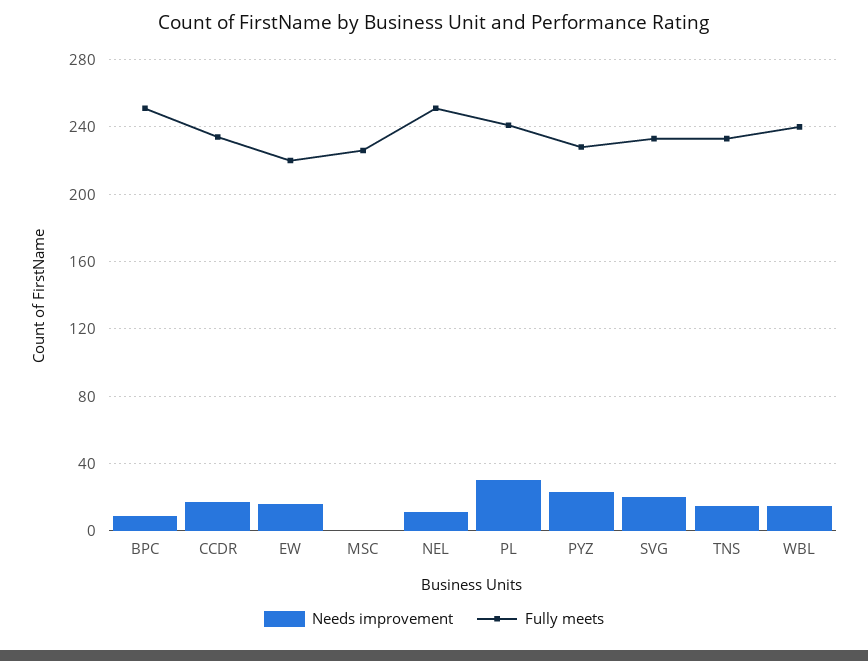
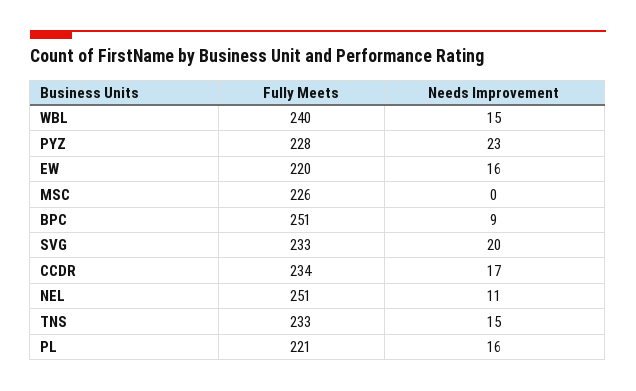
  {
    "Needs improvement": {
      "BPC": 9,
      "CCDR": 17,
      "EW": 16,
      "MSC": 0,
      "NEL": 11,
-     "PL": 30,
+     "PL": 16,
      "PYZ": 23,
      "SVG": 20,
      "TNS": 15,
      "WBL": 15
    },
    "Fully meets": {
      "BPC": 251,
      "CCDR": 234,
      "EW": 220,
      "MSC": 226,
      "NEL": 251,
-     "PL": 240,
+     "PL": 221,
      "PYZ": 228,
      "SVG": 233,
      "TNS": 233,
      "WBL": 240
    }
  }

